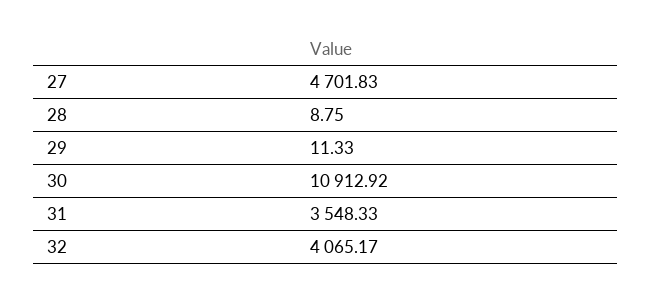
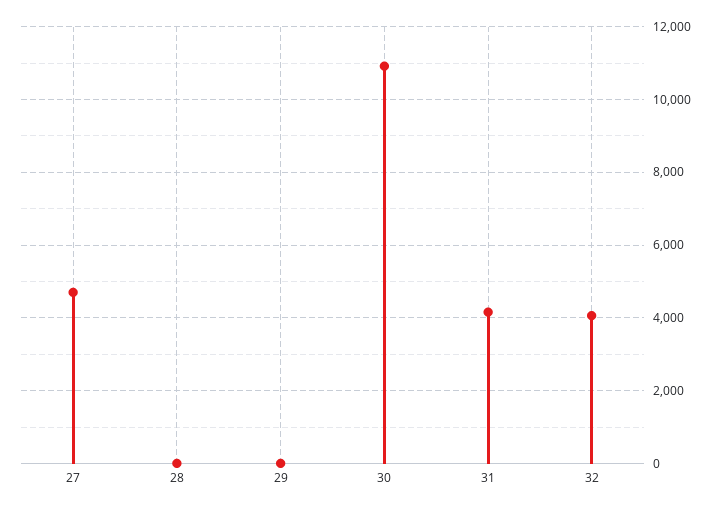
  {
    "27": 4701.83,
    "28": 8.75,
    "29": 11.33,
    "30": 10912.92,
-   "31": 3548.33,
+   "31": 4200,
    "32": 4065.17
  }

